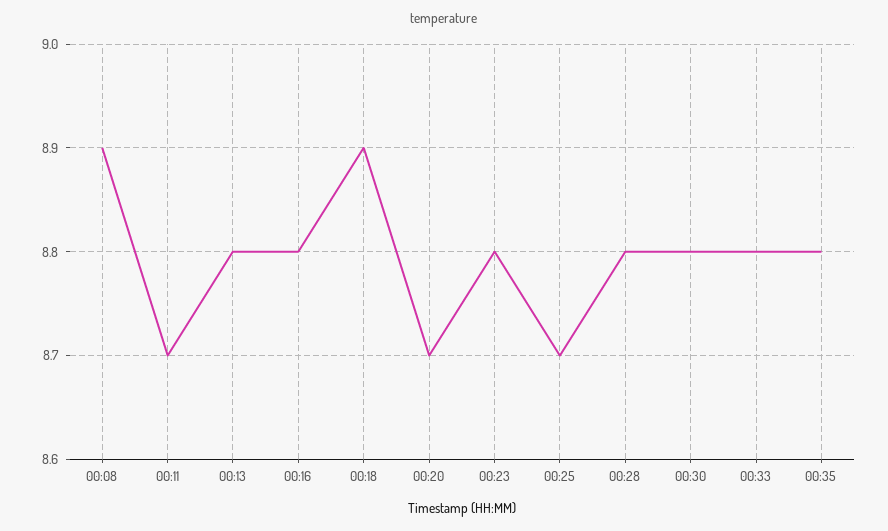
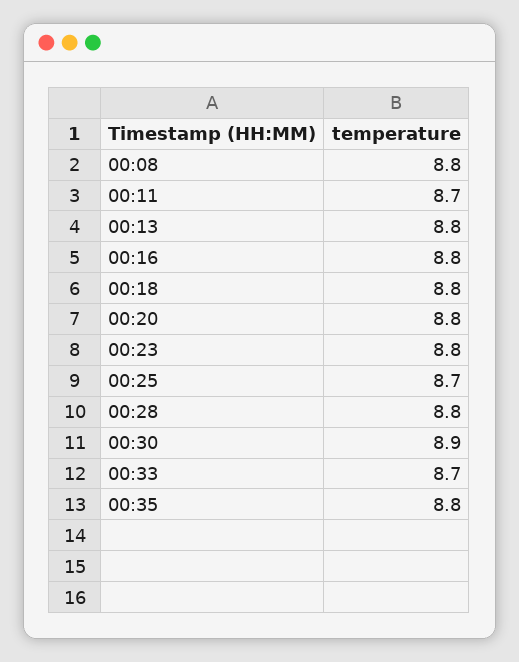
  {
-   "00:08": 8.9,
+   "00:08": 8.8,
    "00:11": 8.7,
    "00:13": 8.8,
    "00:16": 8.8,
-   "00:18": 8.9,
+   "00:18": 8.8,
-   "00:20": 8.7,
+   "00:20": 8.8,
    "00:23": 8.8,
    "00:25": 8.7,
    "00:28": 8.8,
-   "00:30": 8.8,
+   "00:30": 8.9,
-   "00:33": 8.8,
+   "00:33": 8.7,
    "00:35": 8.8
  }

